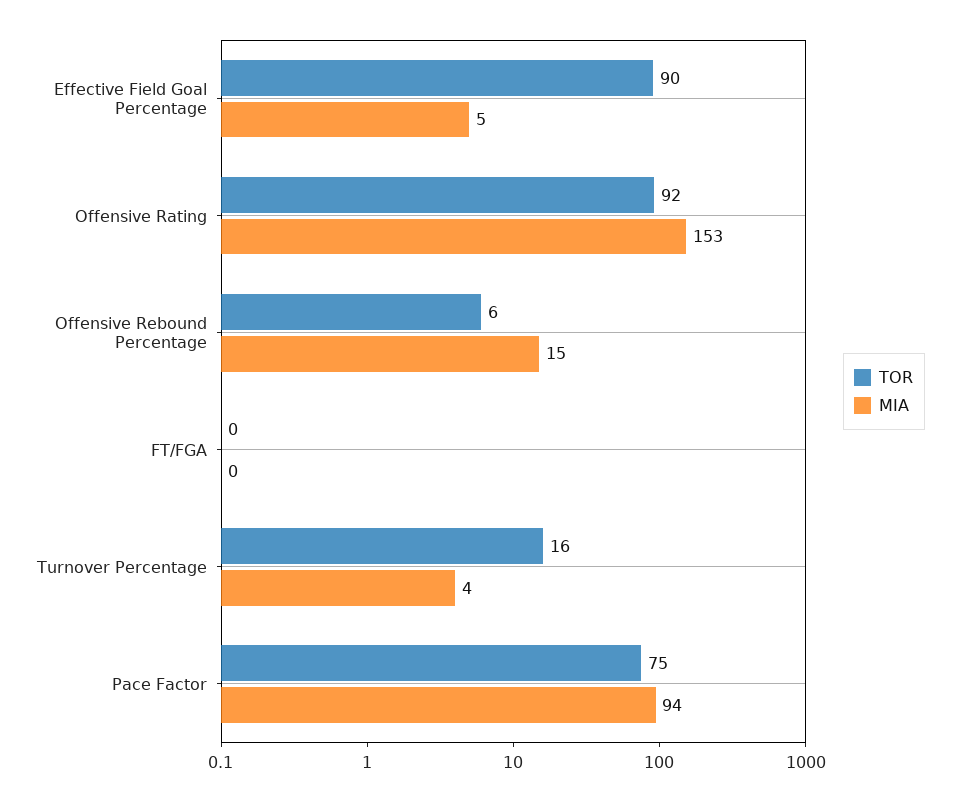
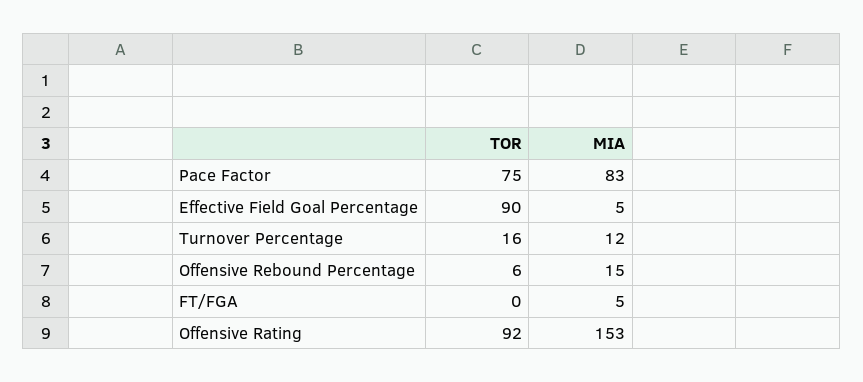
  {
    "TOR": {
      "Effective Field Goal Percentage": 90,
      "Offensive Rating": 92,
      "Offensive Rebound Percentage": 6,
      "FT/FGA": 0,
      "Turnover Percentage": 16,
      "Pace Factor": 75
    },
    "MIA": {
      "Effective Field Goal Percentage": 5,
      "Offensive Rating": 153,
      "Offensive Rebound Percentage": 15,
-     "FT/FGA": 0,
+     "FT/FGA": 5,
-     "Turnover Percentage": 4,
+     "Turnover Percentage": 12,
-     "Pace Factor": 94
+     "Pace Factor": 83
    }
  }

